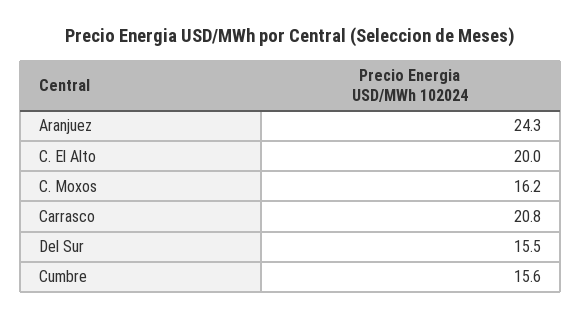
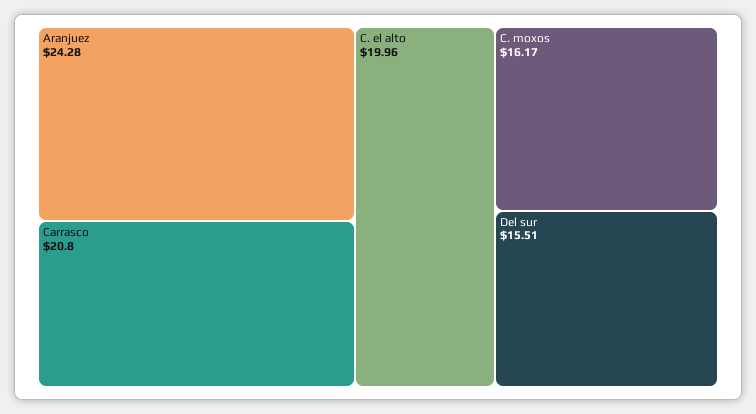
  {
    "Aranjuez": 24.28,
    "C. El Alto": 19.96,
    "C. Moxos": 16.17,
    "Carrasco": 20.8,
-   "Del Sur": 15.51,
+   "Del Sur": 15.51
-   "Cumbre": 15.6
  }

